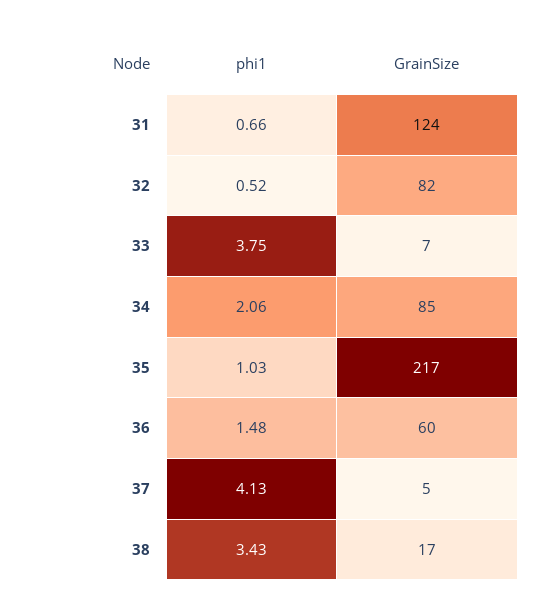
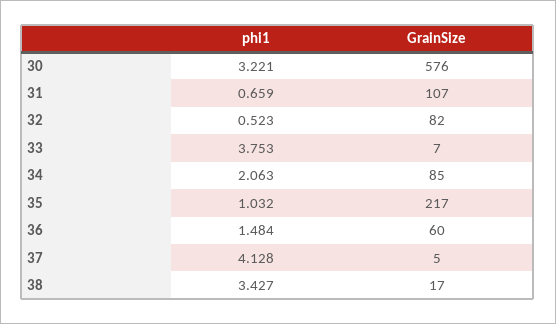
  {
    "phi1": {
      "31": 0.659,
      "32": 0.523,
      "33": 3.753,
      "34": 2.063,
      "35": 1.032,
      "36": 1.484,
      "37": 4.128,
-     "38": 3.427
+     "38": 3.427,
+     "30": 3.221
    },
    "GrainSize": {
-     "31": 124,
+     "31": 107,
      "32": 82,
      "33": 7,
      "34": 85,
      "35": 217,
      "36": 60,
      "37": 5,
-     "38": 17
+     "38": 17,
+     "30": 576
    }
  }

